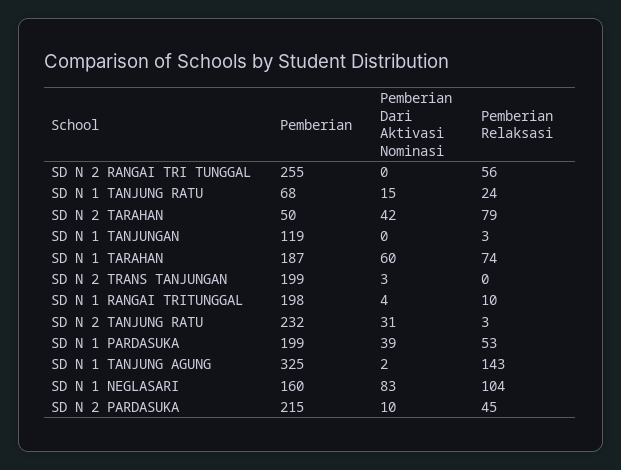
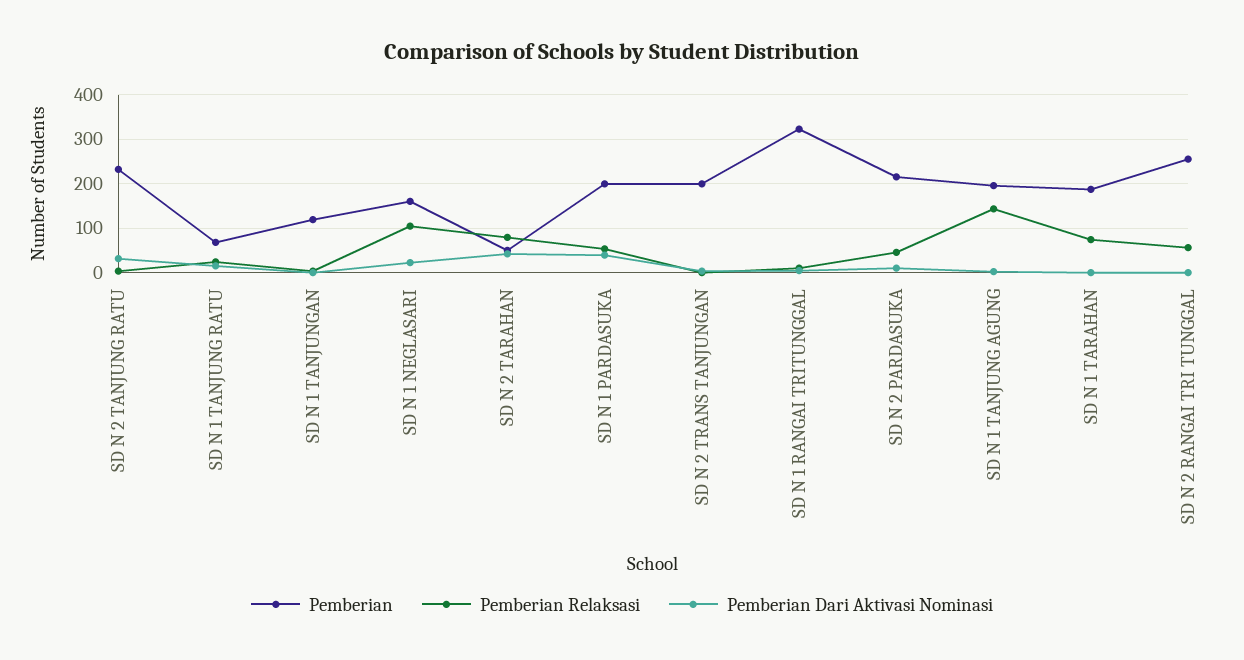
  {
    "Pemberian": {
      "SD N 2 RANGAI TRI TUNGGAL": 255,
      "SD N 1 TANJUNG RATU": 68,
      "SD N 2 TARAHAN": 50,
      "SD N 1 TANJUNGAN": 119,
      "SD N 1 TARAHAN": 187,
      "SD N 2 TRANS TANJUNGAN": 199,
-     "SD N 1 RANGAI TRITUNGGAL": 198,
+     "SD N 1 RANGAI TRITUNGGAL": 320,
      "SD N 2 TANJUNG RATU": 232,
      "SD N 1 PARDASUKA": 199,
-     "SD N 1 TANJUNG AGUNG": 325,
+     "SD N 1 TANJUNG AGUNG": 200,
      "SD N 1 NEGLASARI": 160,
      "SD N 2 PARDASUKA": 215
    },
    "Pemberian Dari Aktivasi Nominasi": {
      "SD N 2 RANGAI TRI TUNGGAL": 0,
      "SD N 1 TANJUNG RATU": 15,
      "SD N 2 TARAHAN": 42,
      "SD N 1 TANJUNGAN": 0,
-     "SD N 1 TARAHAN": 60,
+     "SD N 1 TARAHAN": 0,
      "SD N 2 TRANS TANJUNGAN": 3,
      "SD N 1 RANGAI TRITUNGGAL": 4,
      "SD N 2 TANJUNG RATU": 31,
      "SD N 1 PARDASUKA": 39,
      "SD N 1 TANJUNG AGUNG": 2,
-     "SD N 1 NEGLASARI": 83,
+     "SD N 1 NEGLASARI": 20,
      "SD N 2 PARDASUKA": 10
    },
    "Pemberian Relaksasi": {
      "SD N 2 RANGAI TRI TUNGGAL": 56,
      "SD N 1 TANJUNG RATU": 24,
      "SD N 2 TARAHAN": 79,
      "SD N 1 TANJUNGAN": 3,
      "SD N 1 TARAHAN": 74,
      "SD N 2 TRANS TANJUNGAN": 0,
      "SD N 1 RANGAI TRITUNGGAL": 10,
      "SD N 2 TANJUNG RATU": 3,
      "SD N 1 PARDASUKA": 53,
      "SD N 1 TANJUNG AGUNG": 143,
      "SD N 1 NEGLASARI": 104,
      "SD N 2 PARDASUKA": 45
    }
  }

